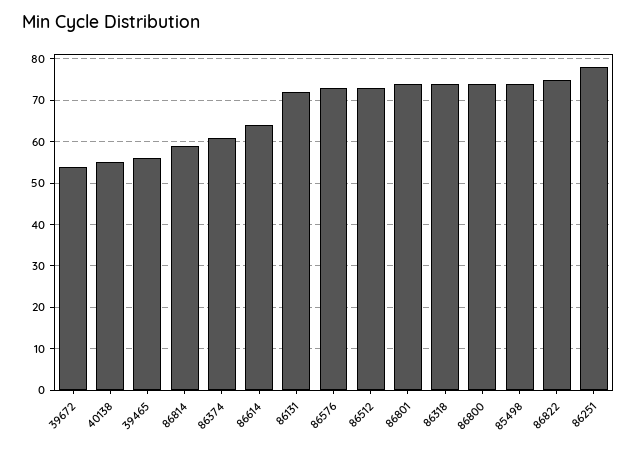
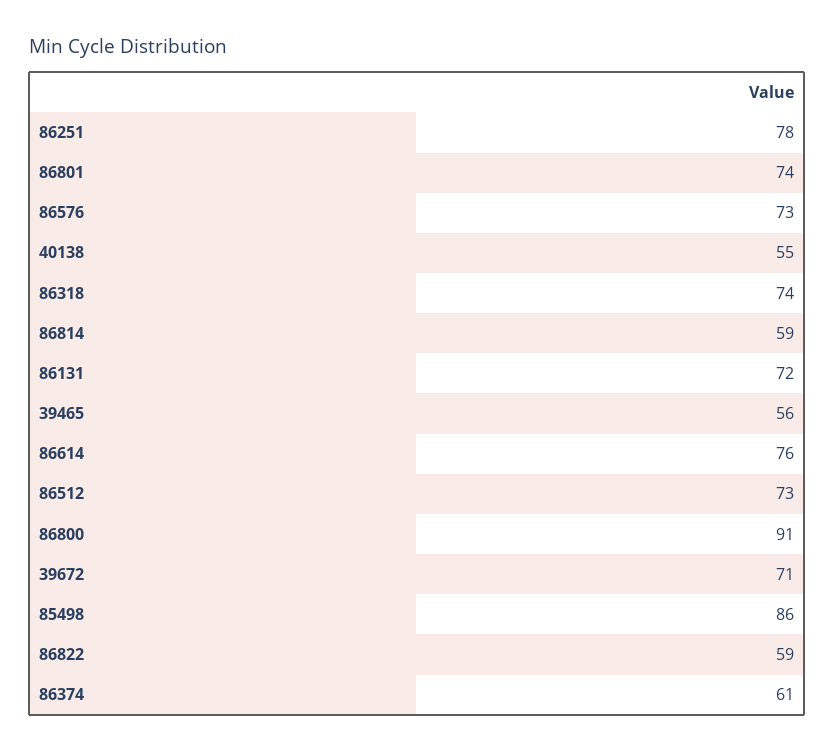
  {
-   "39672": 55,
+   "39672": 71,
    "40138": 55,
    "39465": 56,
    "86814": 59,
    "86374": 61,
-   "86614": 65,
+   "86614": 76,
    "86131": 72,
    "86576": 73,
    "86512": 73,
    "86801": 74,
    "86318": 74,
-   "86800": 75,
+   "86800": 91,
-   "85498": 75,
+   "85498": 86,
-   "86822": 75,
+   "86822": 59,
    "86251": 78
  }

